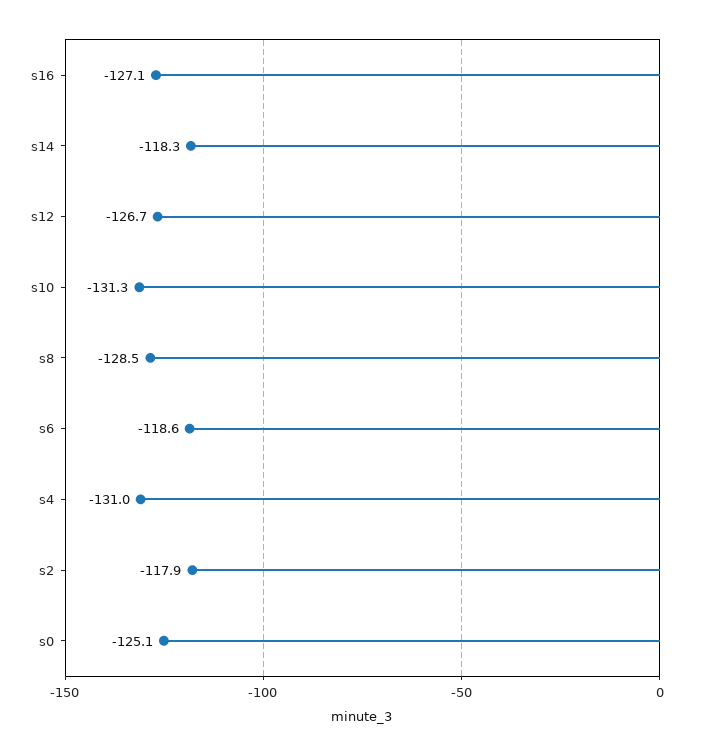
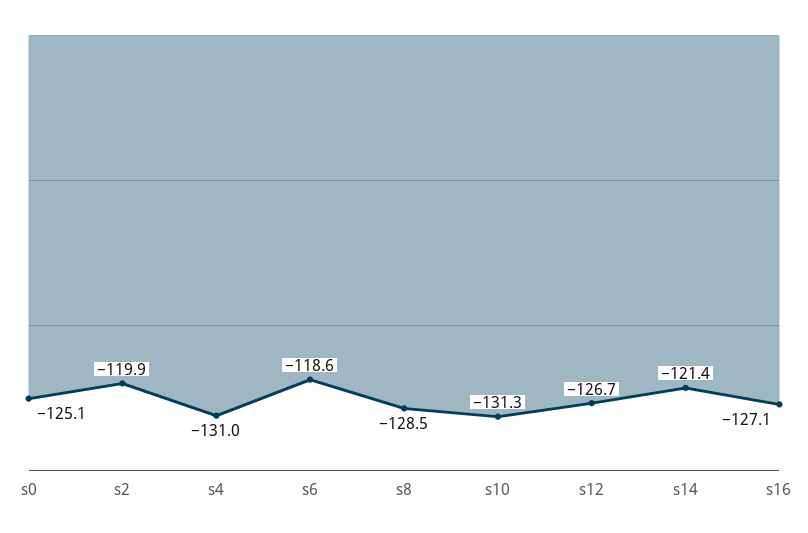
  {
    "s16": -127.1,
-   "s14": -118.3,
+   "s14": -121.4,
    "s12": -126.7,
    "s10": -131.3,
    "s8": -128.5,
    "s6": -118.6,
    "s4": -131,
-   "s2": -117.9,
+   "s2": -119.9,
    "s0": -125.1
  }

